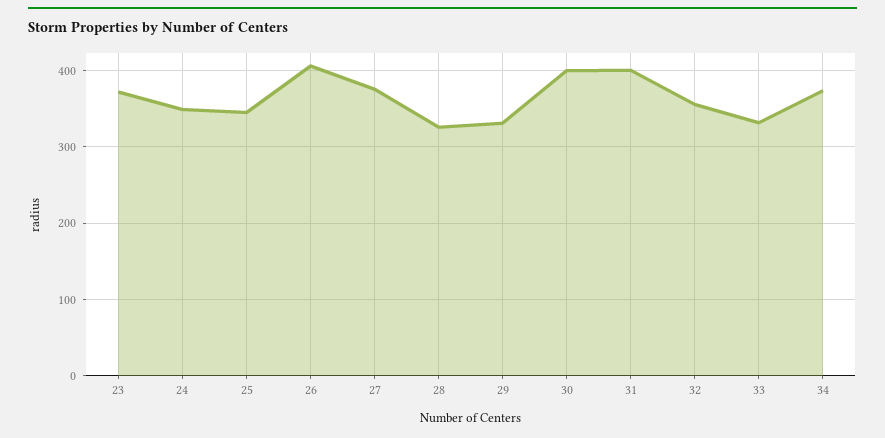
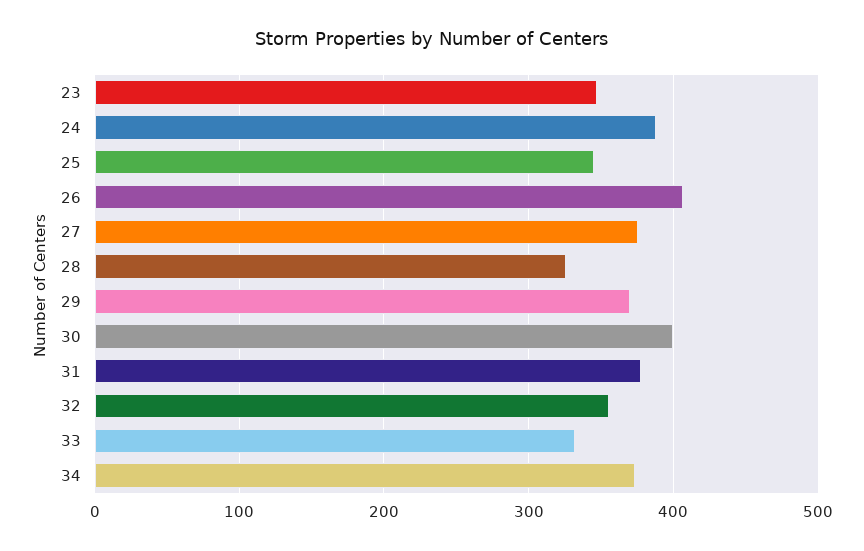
  {
-   "23": 370,
+   "23": 350,
-   "24": 350,
+   "24": 390,
    "25": 350,
    "26": 410,
    "27": 380,
    "28": 330,
-   "29": 330,
+   "29": 370,
    "30": 400,
-   "31": 400,
+   "31": 380,
    "32": 360,
    "33": 330,
    "34": 370
  }

